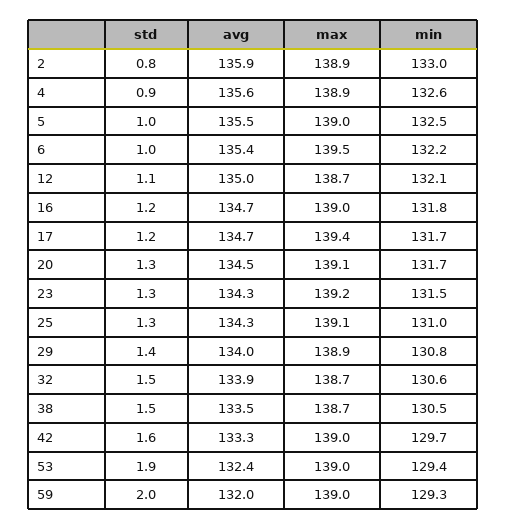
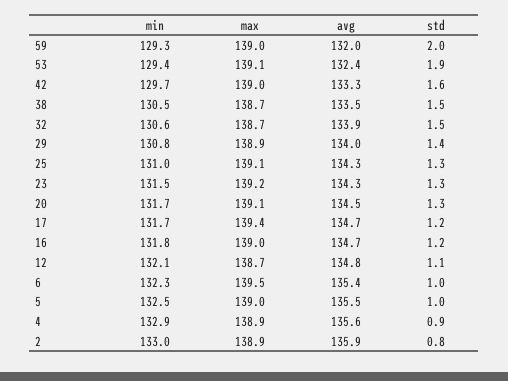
  {
    "std": {
      "2": 0.8,
      "4": 0.9,
      "5": 1,
      "6": 1,
      "12": 1.1,
      "16": 1.2,
      "17": 1.2,
      "20": 1.3,
      "23": 1.3,
      "25": 1.3,
      "29": 1.4,
      "32": 1.5,
      "38": 1.5,
      "42": 1.6,
      "53": 1.9,
      "59": 2
    },
    "avg": {
      "2": 135.9,
      "4": 135.6,
      "5": 135.5,
      "6": 135.4,
-     "12": 135,
+     "12": 134.8,
      "16": 134.7,
      "17": 134.7,
      "20": 134.5,
      "23": 134.3,
      "25": 134.3,
      "29": 134,
      "32": 133.9,
      "38": 133.5,
      "42": 133.3,
      "53": 132.4,
      "59": 132
    },
    "max": {
      "2": 138.9,
      "4": 138.9,
      "5": 139,
      "6": 139.5,
      "12": 138.7,
      "16": 139,
      "17": 139.4,
      "20": 139.1,
      "23": 139.2,
      "25": 139.1,
      "29": 138.9,
      "32": 138.7,
      "38": 138.7,
      "42": 139,
-     "53": 139,
+     "53": 139.1,
      "59": 139
    },
    "min": {
      "2": 133,
-     "4": 132.6,
+     "4": 132.9,
      "5": 132.5,
-     "6": 132.2,
+     "6": 132.3,
      "12": 132.1,
      "16": 131.8,
      "17": 131.7,
      "20": 131.7,
      "23": 131.5,
      "25": 131,
      "29": 130.8,
      "32": 130.6,
      "38": 130.5,
      "42": 129.7,
      "53": 129.4,
      "59": 129.3
    }
  }

